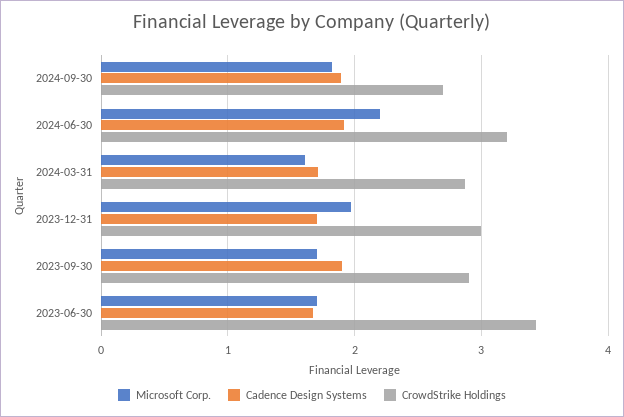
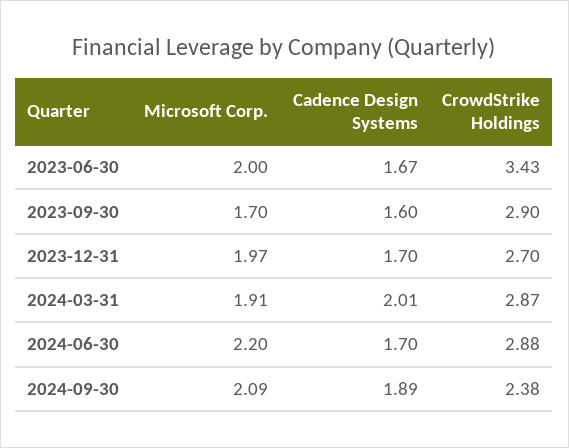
  {
    "Microsoft Corp.": {
-     "2024-09-30": 1.8,
+     "2024-09-30": 2.09,
      "2024-06-30": 2.2,
-     "2024-03-31": 1.6,
+     "2024-03-31": 1.91,
      "2023-12-31": 1.97,
      "2023-09-30": 1.7,
-     "2023-06-30": 1.7
+     "2023-06-30": 2
    },
    "Cadence Design Systems": {
      "2024-09-30": 1.89,
-     "2024-06-30": 1.9,
+     "2024-06-30": 1.7,
-     "2024-03-31": 1.7,
+     "2024-03-31": 2.01,
      "2023-12-31": 1.7,
-     "2023-09-30": 1.9,
+     "2023-09-30": 1.6,
      "2023-06-30": 1.67
    },
    "CrowdStrike Holdings": {
-     "2024-09-30": 2.7,
+     "2024-09-30": 2.38,
-     "2024-06-30": 3.2,
+     "2024-06-30": 2.88,
      "2024-03-31": 2.87,
-     "2023-12-31": 3,
+     "2023-12-31": 2.7,
      "2023-09-30": 2.9,
      "2023-06-30": 3.43
    }
  }

